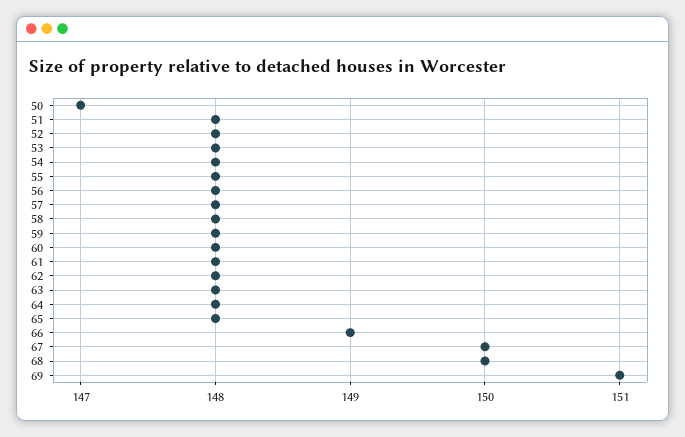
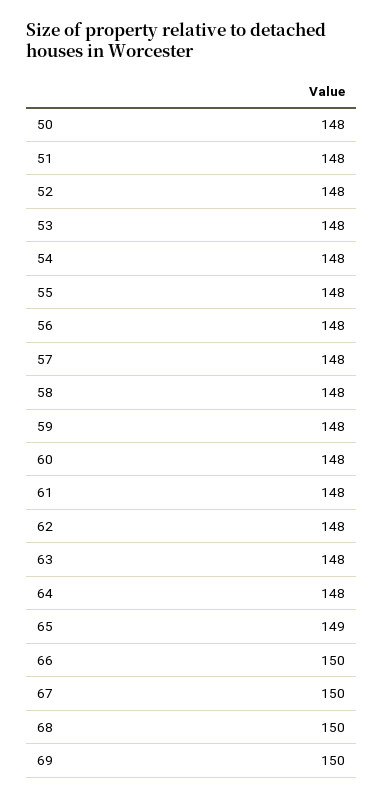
  {
-   "50": 147,
+   "50": 148,
    "51": 148,
    "52": 148,
    "53": 148,
    "54": 148,
    "55": 148,
    "56": 148,
    "57": 148,
    "58": 148,
    "59": 148,
    "60": 148,
    "61": 148,
    "62": 148,
    "63": 148,
    "64": 148,
-   "65": 148,
+   "65": 149,
-   "66": 149,
+   "66": 150,
    "67": 150,
    "68": 150,
-   "69": 151
+   "69": 150
  }

